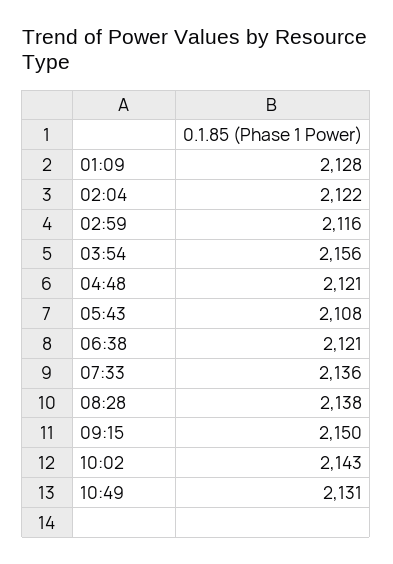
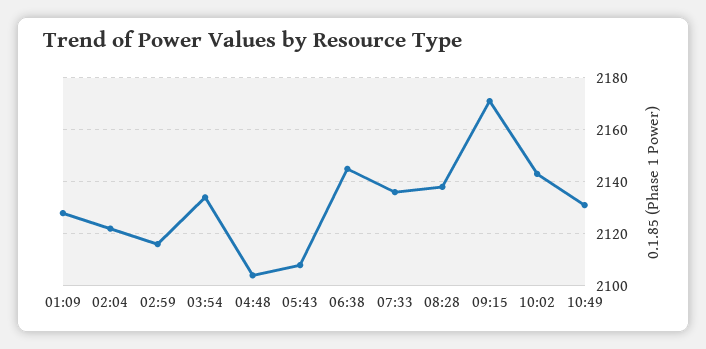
  {
    "01:09": 2128,
    "02:04": 2122,
    "02:59": 2116,
-   "03:54": 2156,
+   "03:54": 2135,
-   "04:48": 2121,
+   "04:48": 2105,
    "05:43": 2108,
-   "06:38": 2121,
+   "06:38": 2145,
    "07:33": 2136,
    "08:28": 2138,
-   "09:15": 2150,
+   "09:15": 2170,
    "10:02": 2143,
    "10:49": 2131
  }

